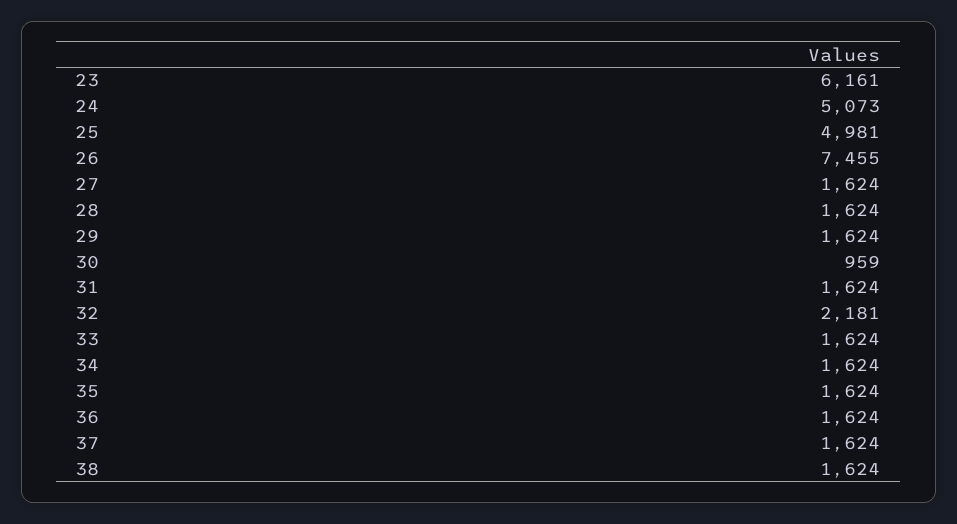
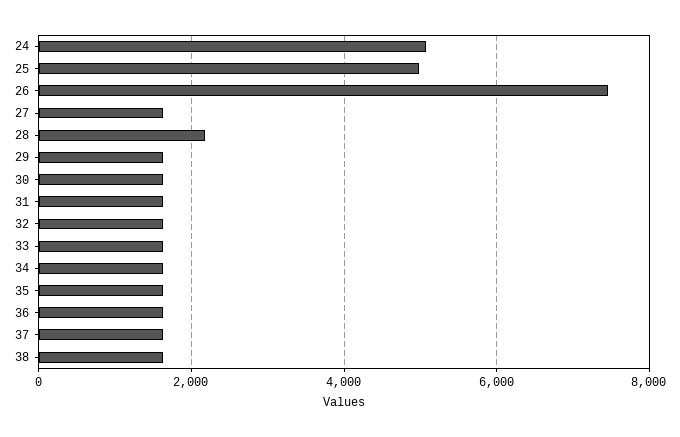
  {
-   "23": 6161,
    "24": 5073,
    "25": 4981,
    "26": 7455,
    "27": 1624,
-   "28": 1624,
+   "28": 2200,
    "29": 1624,
-   "30": 959,
+   "30": 1600,
    "31": 1624,
-   "32": 2181,
+   "32": 1600,
    "33": 1624,
    "34": 1624,
    "35": 1624,
    "36": 1624,
    "37": 1624,
    "38": 1624
  }

